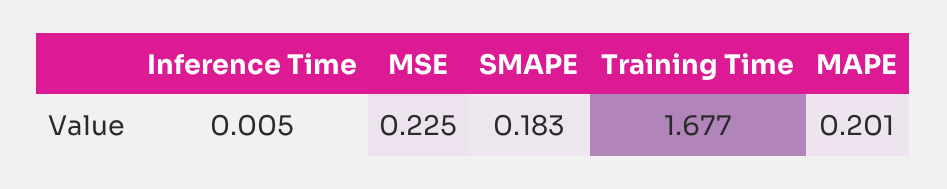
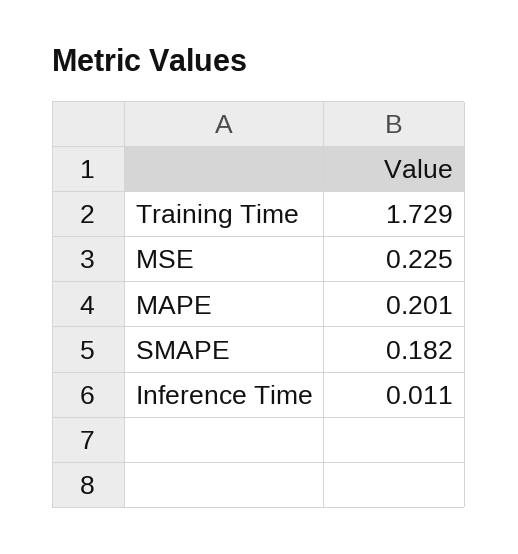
  {
-   "Inference Time": 0.005,
+   "Inference Time": 0.011,
    "MSE": 0.225,
-   "SMAPE": 0.183,
+   "SMAPE": 0.182,
-   "Training Time": 1.677,
+   "Training Time": 1.729,
    "MAPE": 0.201
  }

